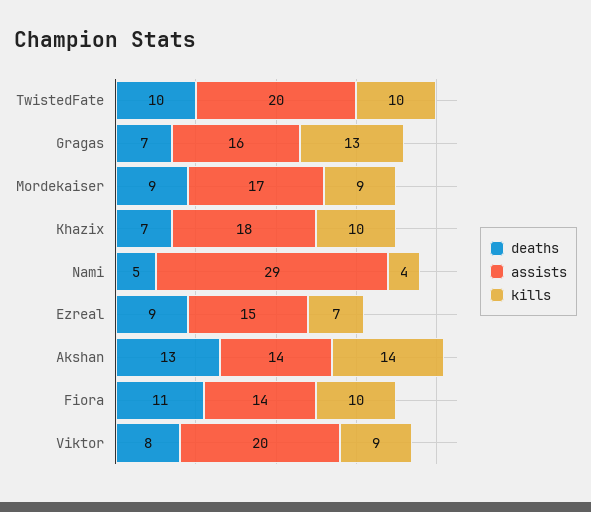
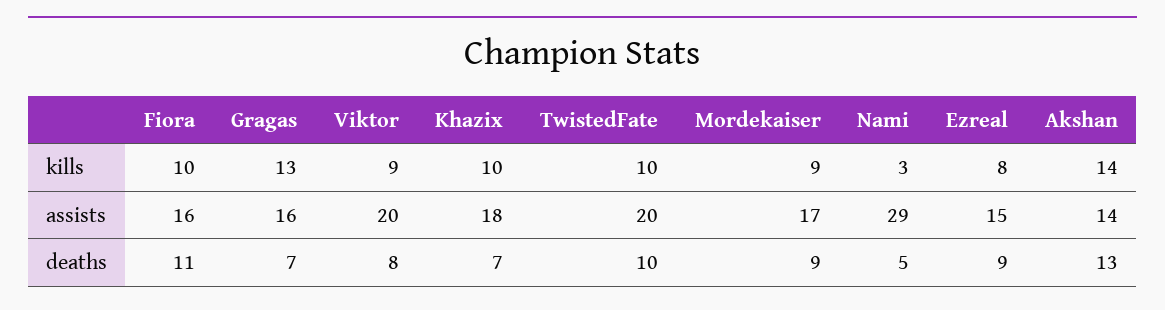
  {
    "deaths": {
      "TwistedFate": 10,
      "Gragas": 7,
      "Mordekaiser": 9,
      "Khazix": 7,
      "Nami": 5,
      "Ezreal": 9,
      "Akshan": 13,
      "Fiora": 11,
      "Viktor": 8
    },
    "assists": {
      "TwistedFate": 20,
      "Gragas": 16,
      "Mordekaiser": 17,
      "Khazix": 18,
      "Nami": 29,
      "Ezreal": 15,
      "Akshan": 14,
-     "Fiora": 14,
+     "Fiora": 16,
      "Viktor": 20
    },
    "kills": {
      "TwistedFate": 10,
      "Gragas": 13,
      "Mordekaiser": 9,
      "Khazix": 10,
-     "Nami": 4,
+     "Nami": 3,
-     "Ezreal": 7,
+     "Ezreal": 8,
      "Akshan": 14,
      "Fiora": 10,
      "Viktor": 9
    }
  }

